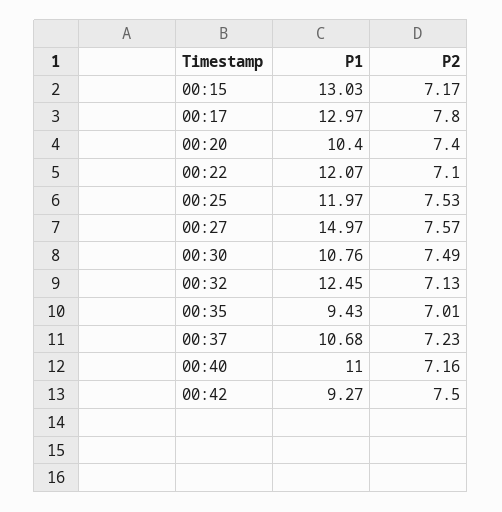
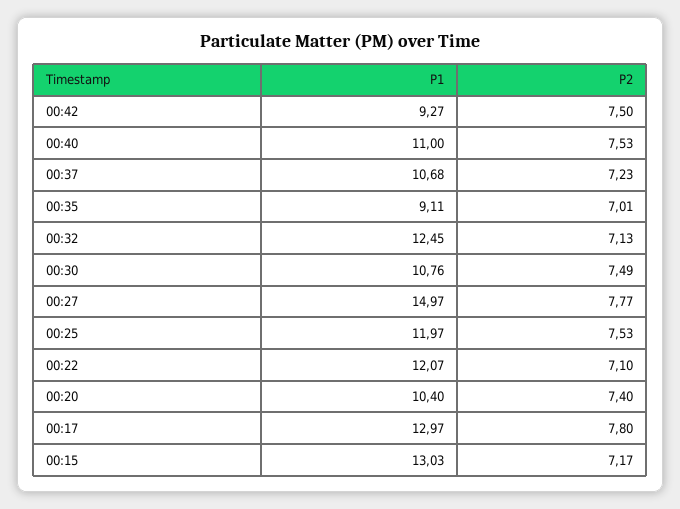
  {
    "P1": {
      "00:15": 13.03,
      "00:17": 12.97,
      "00:20": 10.4,
      "00:22": 12.07,
      "00:25": 11.97,
      "00:27": 14.97,
      "00:30": 10.76,
      "00:32": 12.45,
-     "00:35": 9.43,
+     "00:35": 9.11,
      "00:37": 10.68,
      "00:40": 11,
      "00:42": 9.27
    },
    "P2": {
      "00:15": 7.17,
      "00:17": 7.8,
      "00:20": 7.4,
      "00:22": 7.1,
      "00:25": 7.53,
-     "00:27": 7.57,
+     "00:27": 7.77,
      "00:30": 7.49,
      "00:32": 7.13,
      "00:35": 7.01,
      "00:37": 7.23,
-     "00:40": 7.16,
+     "00:40": 7.53,
      "00:42": 7.5
    }
  }

